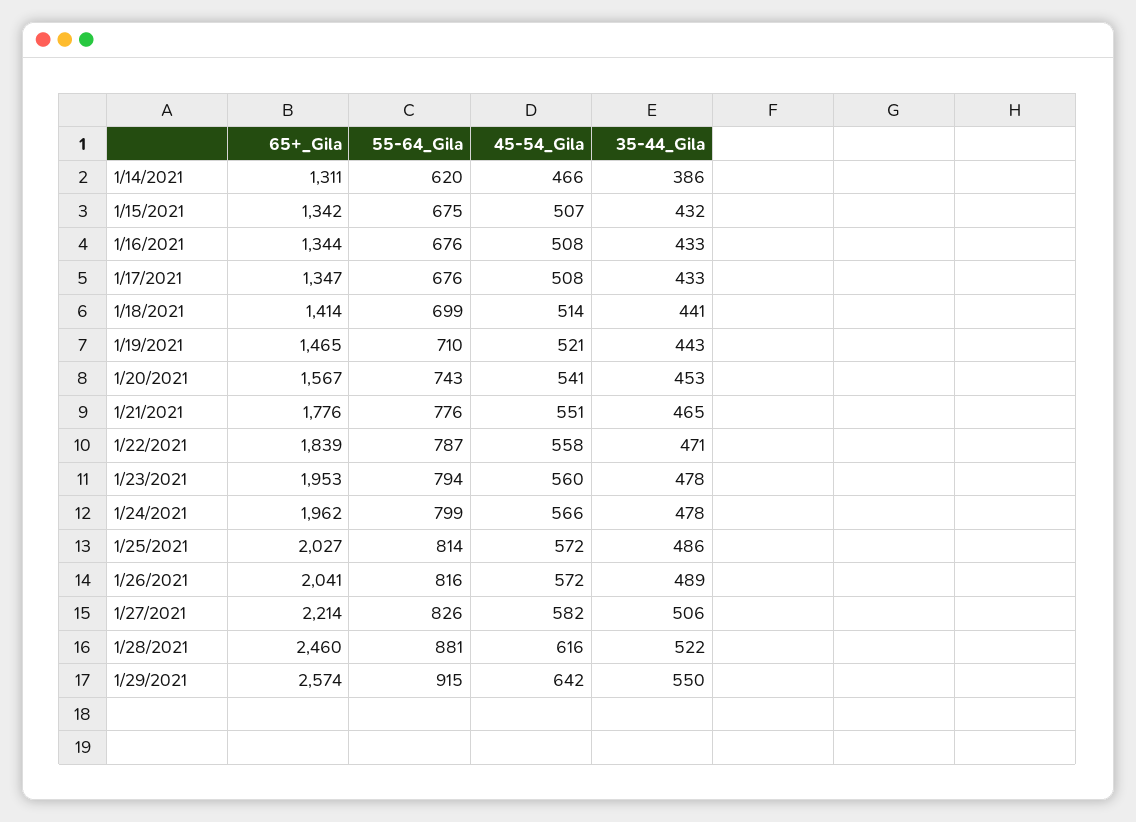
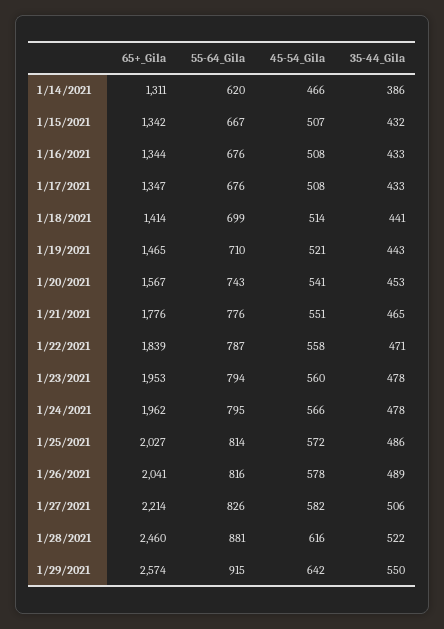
  {
    "65+_Gila": {
      "1/14/2021": 1311,
      "1/15/2021": 1342,
      "1/16/2021": 1344,
      "1/17/2021": 1347,
      "1/18/2021": 1414,
      "1/19/2021": 1465,
      "1/20/2021": 1567,
      "1/21/2021": 1776,
      "1/22/2021": 1839,
      "1/23/2021": 1953,
      "1/24/2021": 1962,
      "1/25/2021": 2027,
      "1/26/2021": 2041,
      "1/27/2021": 2214,
      "1/28/2021": 2460,
      "1/29/2021": 2574
    },
    "55-64_Gila": {
      "1/14/2021": 620,
-     "1/15/2021": 675,
+     "1/15/2021": 667,
      "1/16/2021": 676,
      "1/17/2021": 676,
      "1/18/2021": 699,
      "1/19/2021": 710,
      "1/20/2021": 743,
      "1/21/2021": 776,
      "1/22/2021": 787,
      "1/23/2021": 794,
-     "1/24/2021": 799,
+     "1/24/2021": 795,
      "1/25/2021": 814,
      "1/26/2021": 816,
      "1/27/2021": 826,
      "1/28/2021": 881,
      "1/29/2021": 915
    },
    "45-54_Gila": {
      "1/14/2021": 466,
      "1/15/2021": 507,
      "1/16/2021": 508,
      "1/17/2021": 508,
      "1/18/2021": 514,
      "1/19/2021": 521,
      "1/20/2021": 541,
      "1/21/2021": 551,
      "1/22/2021": 558,
      "1/23/2021": 560,
      "1/24/2021": 566,
      "1/25/2021": 572,
-     "1/26/2021": 572,
+     "1/26/2021": 578,
      "1/27/2021": 582,
      "1/28/2021": 616,
      "1/29/2021": 642
    },
    "35-44_Gila": {
      "1/14/2021": 386,
      "1/15/2021": 432,
      "1/16/2021": 433,
      "1/17/2021": 433,
      "1/18/2021": 441,
      "1/19/2021": 443,
      "1/20/2021": 453,
      "1/21/2021": 465,
      "1/22/2021": 471,
      "1/23/2021": 478,
      "1/24/2021": 478,
      "1/25/2021": 486,
      "1/26/2021": 489,
      "1/27/2021": 506,
      "1/28/2021": 522,
      "1/29/2021": 550
    }
  }

